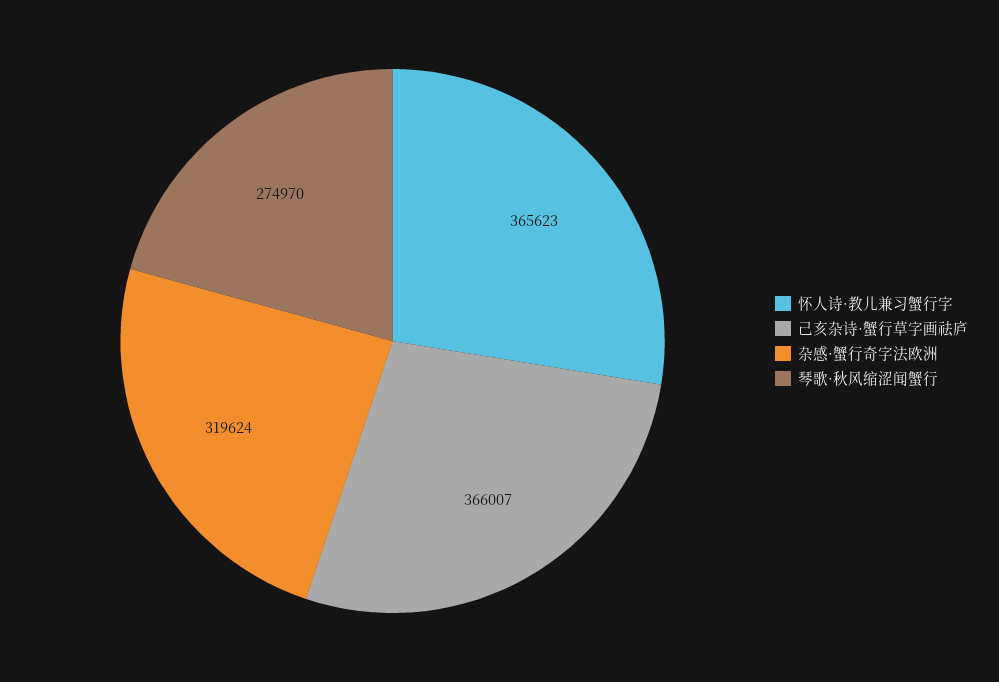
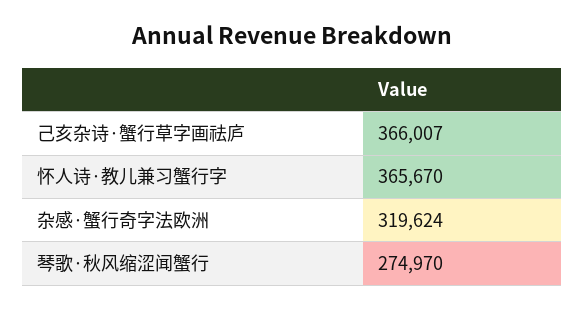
  {
-   "怀人诗·教儿兼习蟹行字": 365623,
+   "怀人诗·教儿兼习蟹行字": 365670,
    "己亥杂诗·蟹行草字画祛庐": 366007,
    "杂感·蟹行奇字法欧洲": 319624,
    "琴歌·秋风缩涩闻蟹行": 274970
  }

